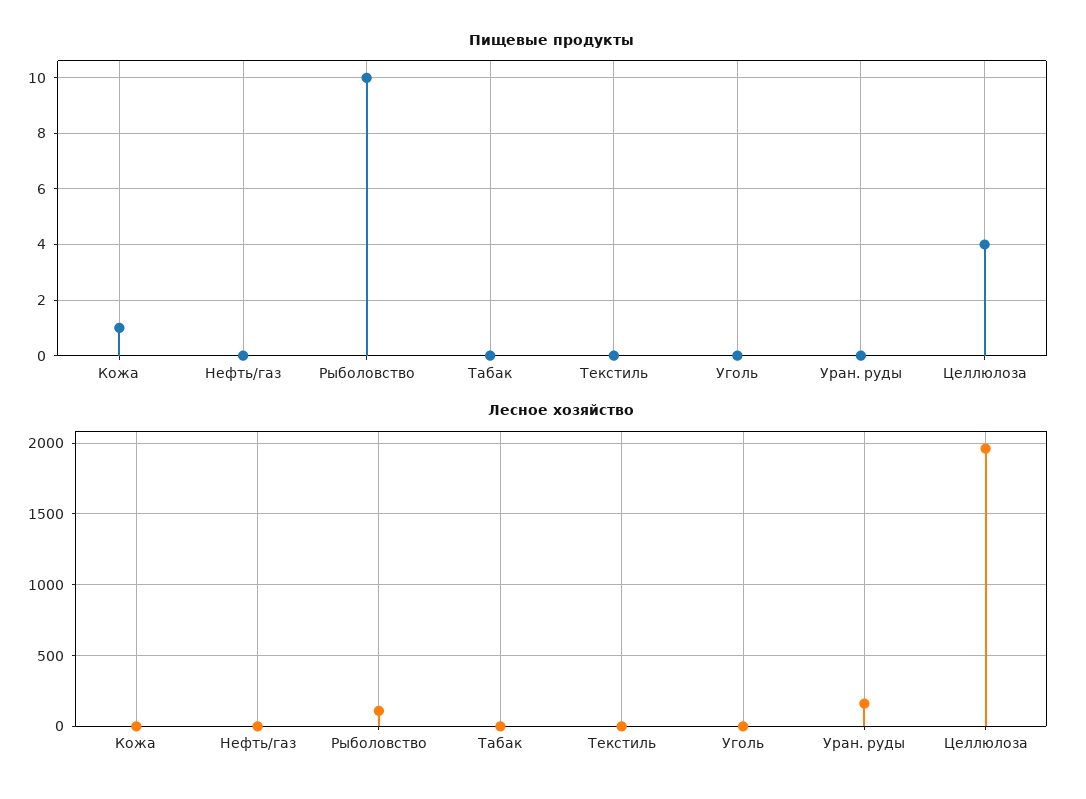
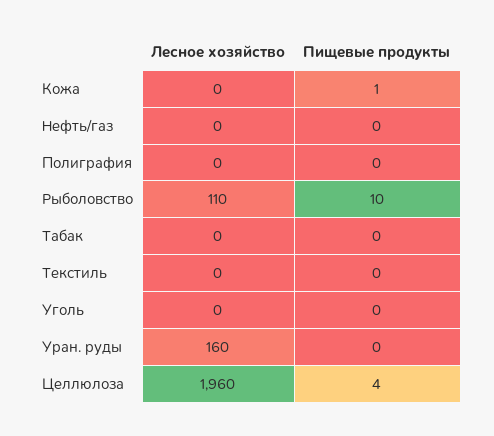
  {
    "Пищевые продукты": {
      "Кожа": 1,
      "Нефть/газ": 0,
      "Рыболовство": 10,
      "Табак": 0,
      "Текстиль": 0,
      "Уголь": 0,
      "Уран. руды": 0,
-     "Целлюлоза": 4
+     "Целлюлоза": 4,
+     "Полиграфия": 0
    },
    "Лесное хозяйство": {
      "Кожа": 0,
      "Нефть/газ": 0,
      "Рыболовство": 110,
      "Табак": 0,
      "Текстиль": 0,
      "Уголь": 0,
      "Уран. руды": 160,
-     "Целлюлоза": 1960
+     "Целлюлоза": 1960,
+     "Полиграфия": 0
    }
  }

